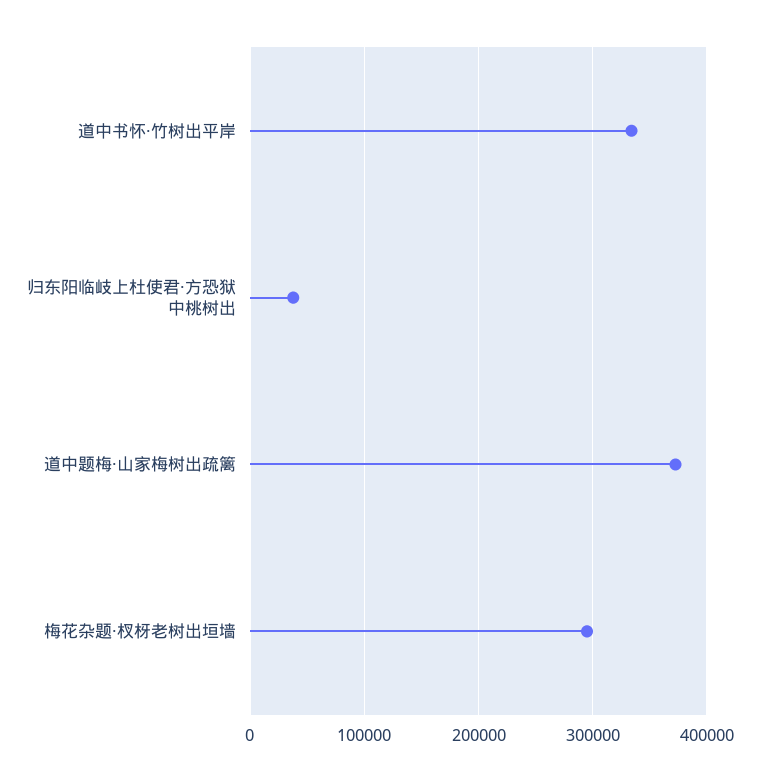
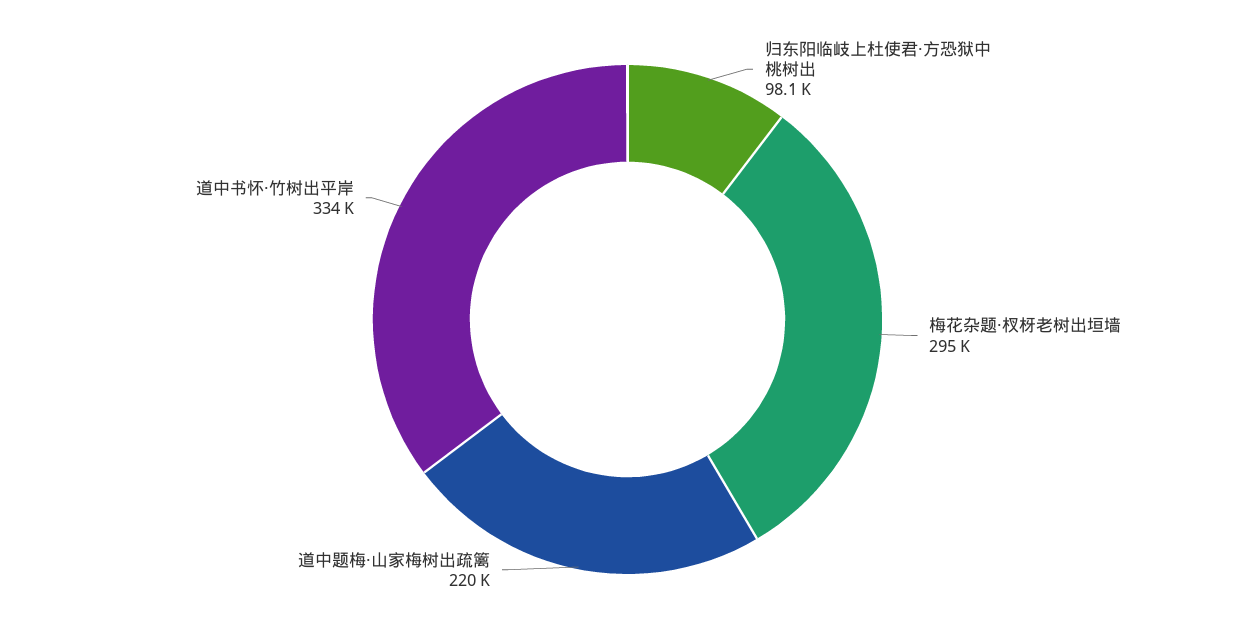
  {
    "道中书怀·竹树出平岸": 334000,
-   "归东阳临岐上杜使君·方恐狱中桃树出": 40000,
+   "归东阳临岐上杜使君·方恐狱中桃树出": 98100,
-   "道中题梅·山家梅树出疏篱": 370000,
+   "道中题梅·山家梅树出疏篱": 220000,
    "梅花杂题·杈枒老树出垣墙": 295000
  }

